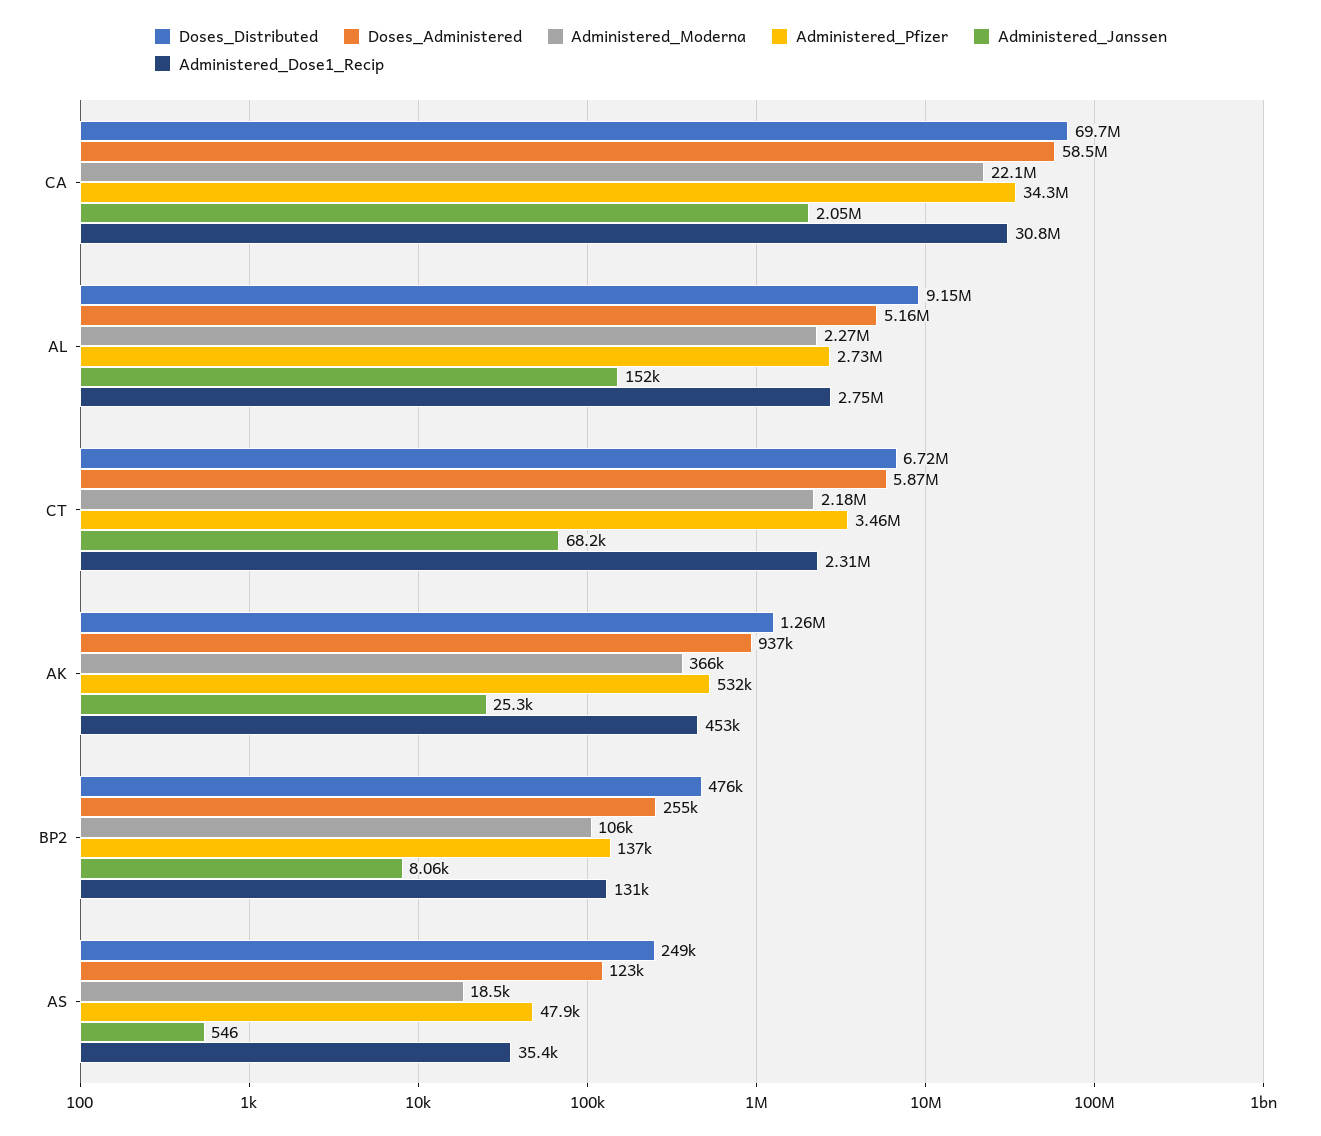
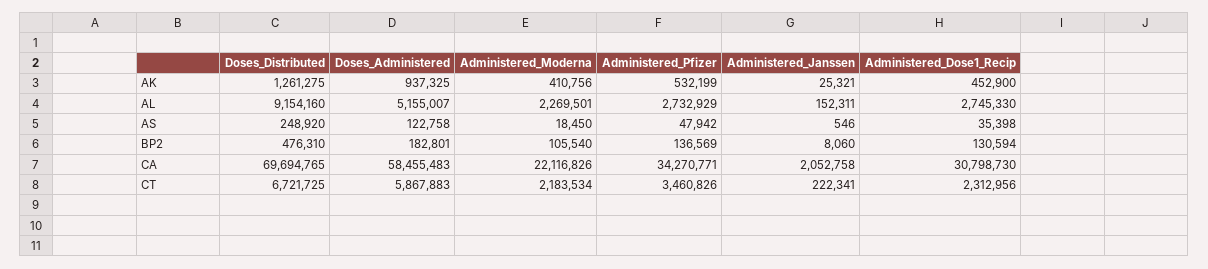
  {
    "Doses_Distributed": {
      "CA": 69694765,
      "AL": 9154160,
      "CT": 6721725,
      "AK": 1261275,
      "BP2": 476310,
      "AS": 248920
    },
    "Doses_Administered": {
      "CA": 58455483,
      "AL": 5155007,
      "CT": 5867883,
      "AK": 937325,
-     "BP2": 255000,
+     "BP2": 182801,
      "AS": 122758
    },
    "Administered_Moderna": {
      "CA": 22116826,
      "AL": 2269501,
      "CT": 2183534,
-     "AK": 366000,
+     "AK": 410756,
      "BP2": 105540,
      "AS": 18450
    },
    "Administered_Pfizer": {
      "CA": 34270771,
      "AL": 2732929,
      "CT": 3460826,
      "AK": 532199,
      "BP2": 136569,
      "AS": 47942
    },
    "Administered_Janssen": {
      "CA": 2052758,
      "AL": 152311,
-     "CT": 68200,
+     "CT": 222341,
      "AK": 25321,
      "BP2": 8060,
      "AS": 546
    },
    "Administered_Dose1_Recip": {
      "CA": 30798730,
      "AL": 2745330,
      "CT": 2312956,
      "AK": 452900,
      "BP2": 130594,
      "AS": 35398
    }
  }

